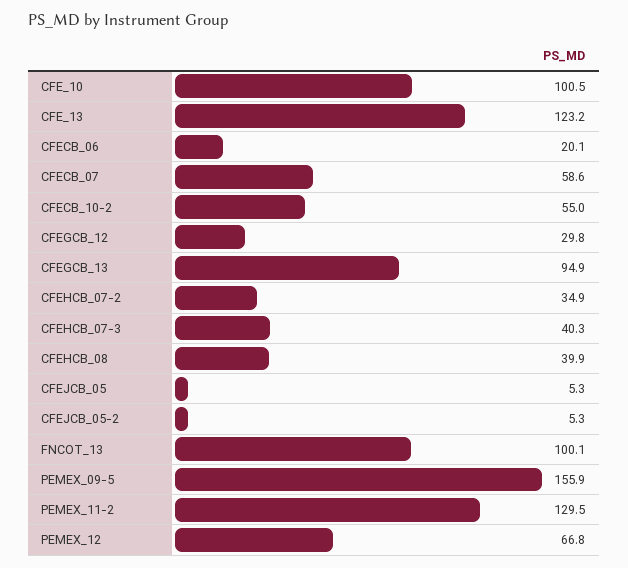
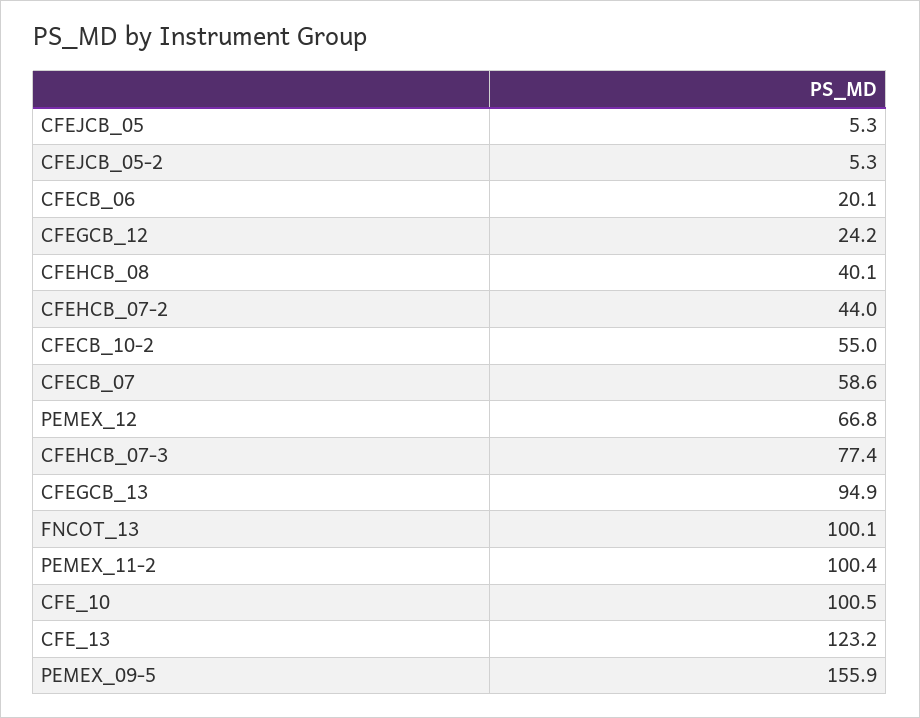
  {
    "CFE_10": 100.5,
    "CFE_13": 123.2,
    "CFECB_06": 20.1,
    "CFECB_07": 58.6,
    "CFECB_10-2": 55,
-   "CFEGCB_12": 29.8,
+   "CFEGCB_12": 24.2,
    "CFEGCB_13": 94.9,
-   "CFEHCB_07-2": 34.9,
+   "CFEHCB_07-2": 44,
-   "CFEHCB_07-3": 40.3,
+   "CFEHCB_07-3": 77.4,
-   "CFEHCB_08": 39.9,
+   "CFEHCB_08": 40.1,
    "CFEJCB_05": 5.3,
    "CFEJCB_05-2": 5.3,
    "FNCOT_13": 100.1,
    "PEMEX_09-5": 155.9,
-   "PEMEX_11-2": 129.5,
+   "PEMEX_11-2": 100.4,
    "PEMEX_12": 66.8
  }

